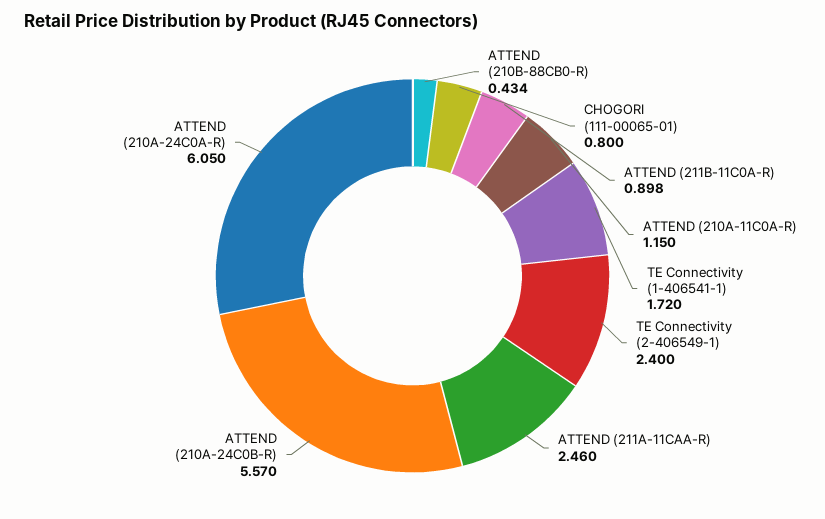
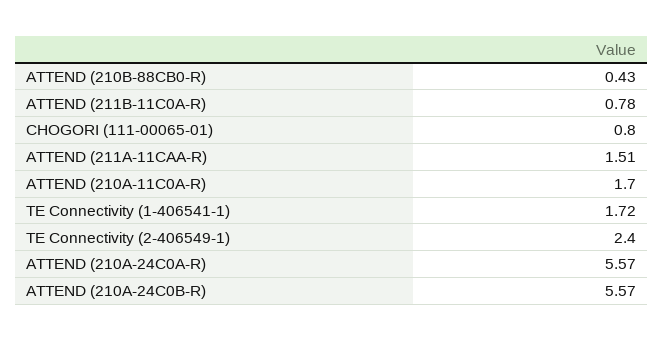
  {
    "ATTEND (210B-88CB0-R)": 0.434,
    "CHOGORI (111-00065-01)": 0.8,
-   "ATTEND (211B-11C0A-R)": 0.898,
+   "ATTEND (211B-11C0A-R)": 0.78,
-   "ATTEND (210A-11C0A-R)": 1.15,
+   "ATTEND (210A-11C0A-R)": 1.7,
    "TE Connectivity (1-406541-1)": 1.72,
    "TE Connectivity (2-406549-1)": 2.4,
-   "ATTEND (211A-11CAA-R)": 2.46,
+   "ATTEND (211A-11CAA-R)": 1.51,
    "ATTEND (210A-24C0B-R)": 5.57,
-   "ATTEND (210A-24C0A-R)": 6.05
+   "ATTEND (210A-24C0A-R)": 5.57
  }

